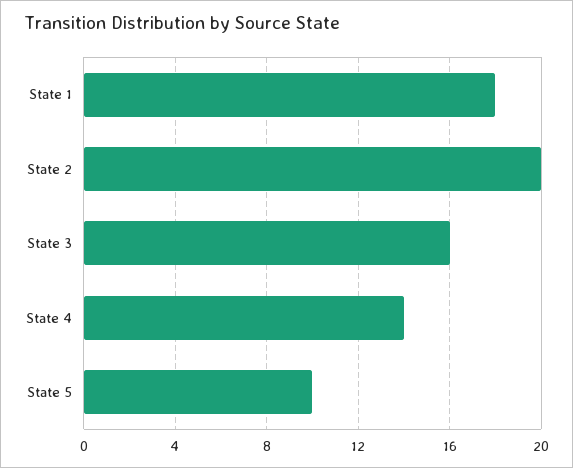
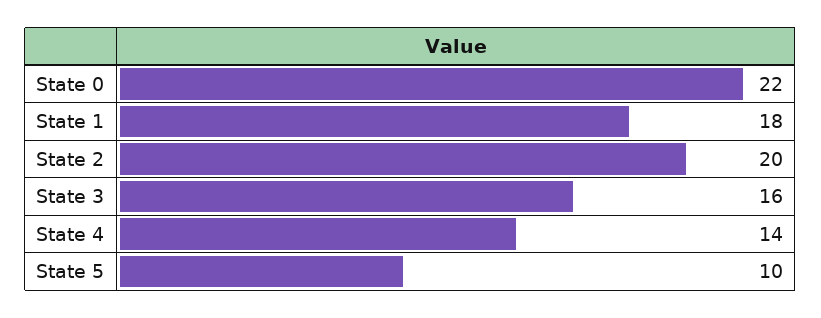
  {
    "State 1": 18,
    "State 2": 20,
    "State 3": 16,
    "State 4": 14,
-   "State 5": 10
+   "State 5": 10,
+   "State 0": 22
  }

